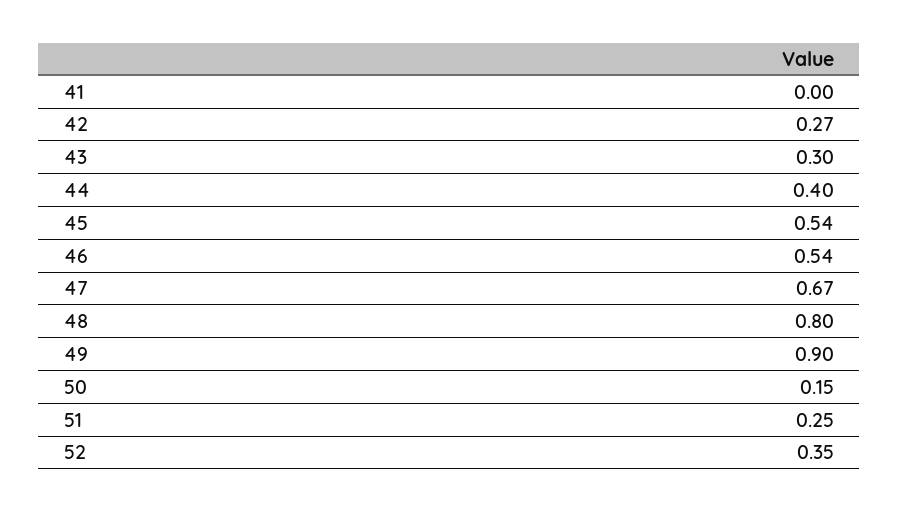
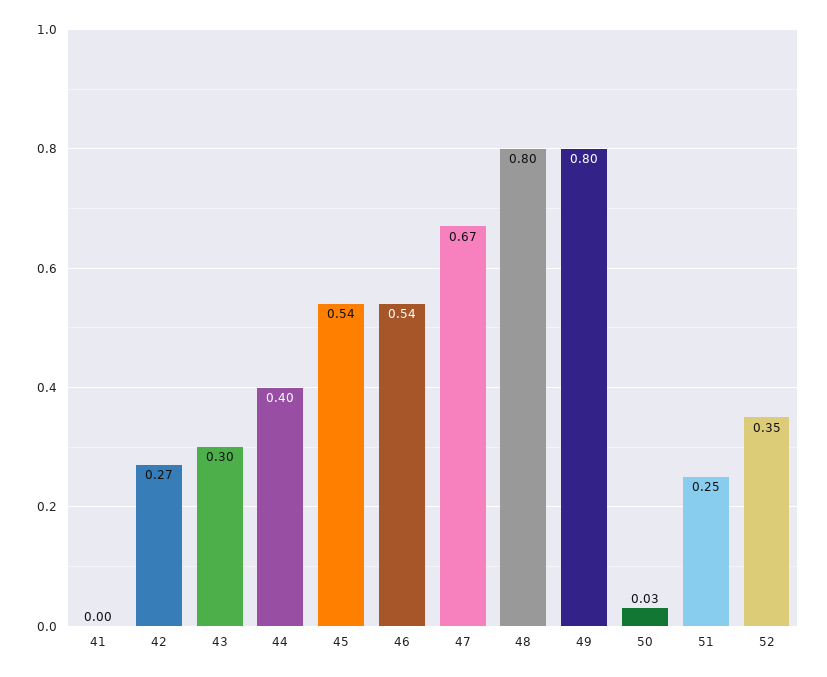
  {
    "41": 0,
    "42": 0.27,
    "43": 0.3,
    "44": 0.4,
    "45": 0.54,
    "46": 0.54,
    "47": 0.67,
    "48": 0.8,
-   "49": 0.9,
+   "49": 0.8,
-   "50": 0.15,
+   "50": 0.03,
    "51": 0.25,
    "52": 0.35
  }

